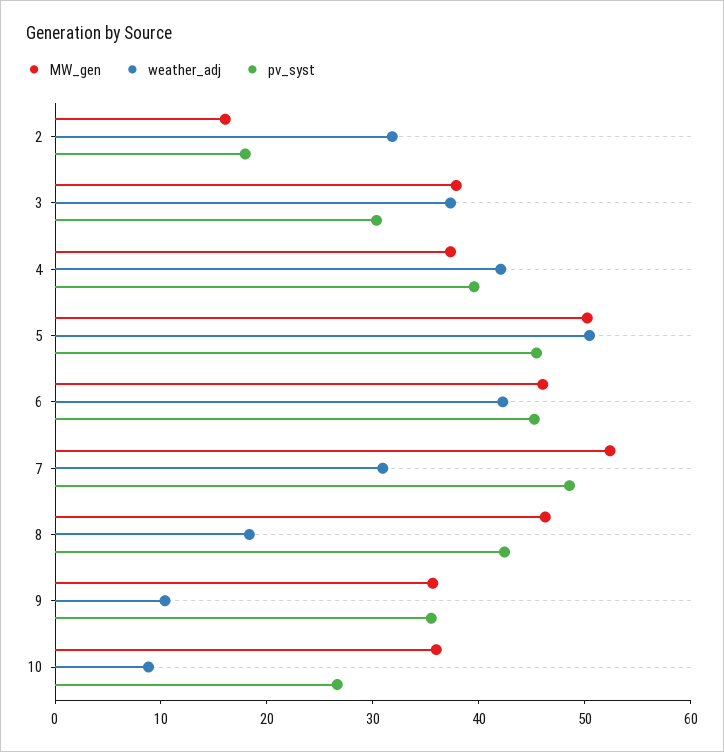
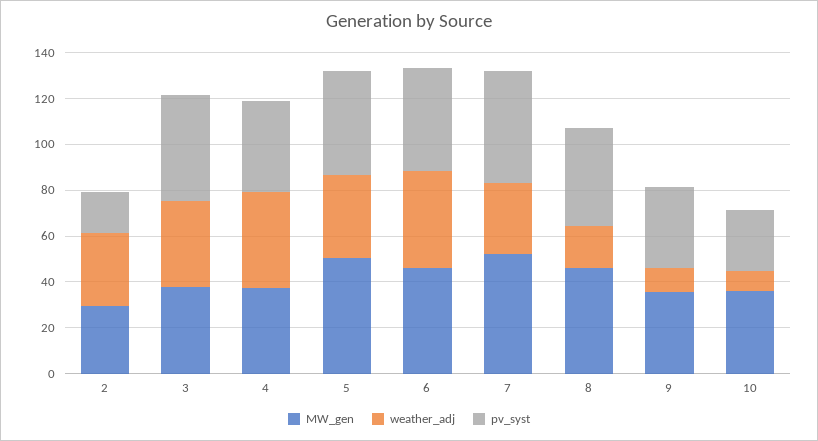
  {
    "MW_gen": {
-     "2": 16,
+     "2": 30,
      "3": 38,
      "4": 38,
      "5": 50,
      "6": 46,
      "7": 52,
      "8": 46,
      "9": 36,
      "10": 36
    },
    "weather_adj": {
      "2": 32,
      "3": 38,
      "4": 42,
-     "5": 50,
+     "5": 35,
      "6": 42,
      "7": 30,
      "8": 18,
      "9": 10,
      "10": 8
    },
    "pv_syst": {
      "2": 18,
-     "3": 30,
+     "3": 45,
      "4": 40,
      "5": 46,
      "6": 46,
      "7": 48,
      "8": 42,
      "9": 36,
      "10": 26
    }
  }

